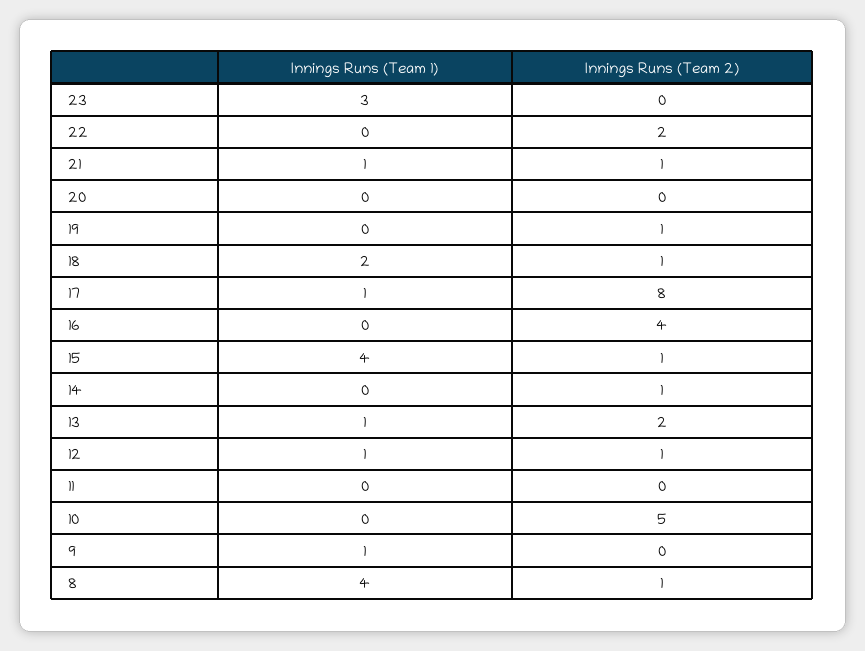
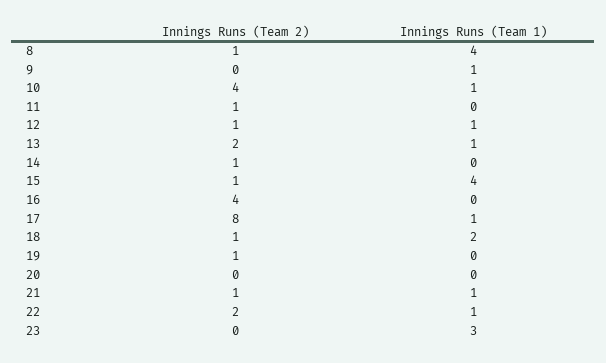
  {
    "Innings Runs (Team 1)": {
      "23": 3,
-     "22": 0,
+     "22": 1,
      "21": 1,
      "20": 0,
      "19": 0,
      "18": 2,
      "17": 1,
      "16": 0,
      "15": 4,
      "14": 0,
      "13": 1,
      "12": 1,
      "11": 0,
-     "10": 0,
+     "10": 1,
      "9": 1,
      "8": 4
    },
    "Innings Runs (Team 2)": {
      "23": 0,
      "22": 2,
      "21": 1,
      "20": 0,
      "19": 1,
      "18": 1,
      "17": 8,
      "16": 4,
      "15": 1,
      "14": 1,
      "13": 2,
      "12": 1,
-     "11": 0,
+     "11": 1,
-     "10": 5,
+     "10": 4,
      "9": 0,
      "8": 1
    }
  }

